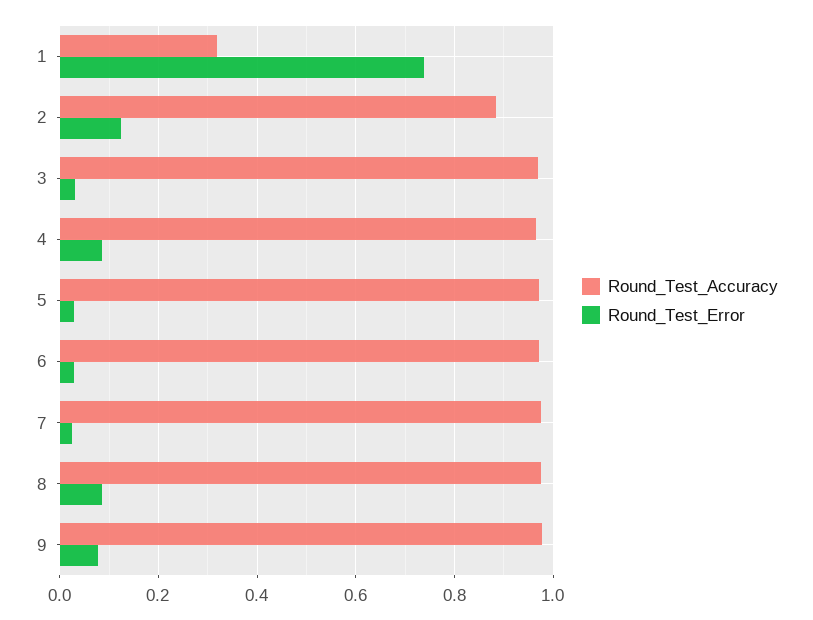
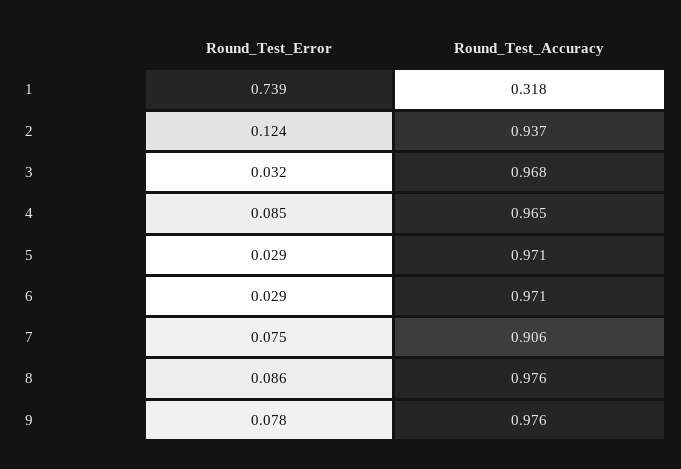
  {
    "Round_Test_Accuracy": {
      "1": 0.318,
-     "2": 0.88,
+     "2": 0.937,
      "3": 0.968,
      "4": 0.965,
      "5": 0.971,
      "6": 0.971,
-     "7": 0.98,
+     "7": 0.906,
      "8": 0.976,
      "9": 0.976
    },
    "Round_Test_Error": {
      "1": 0.739,
      "2": 0.124,
      "3": 0.032,
      "4": 0.085,
      "5": 0.029,
      "6": 0.029,
-     "7": 0.02,
+     "7": 0.075,
      "8": 0.086,
      "9": 0.078
    }
  }

